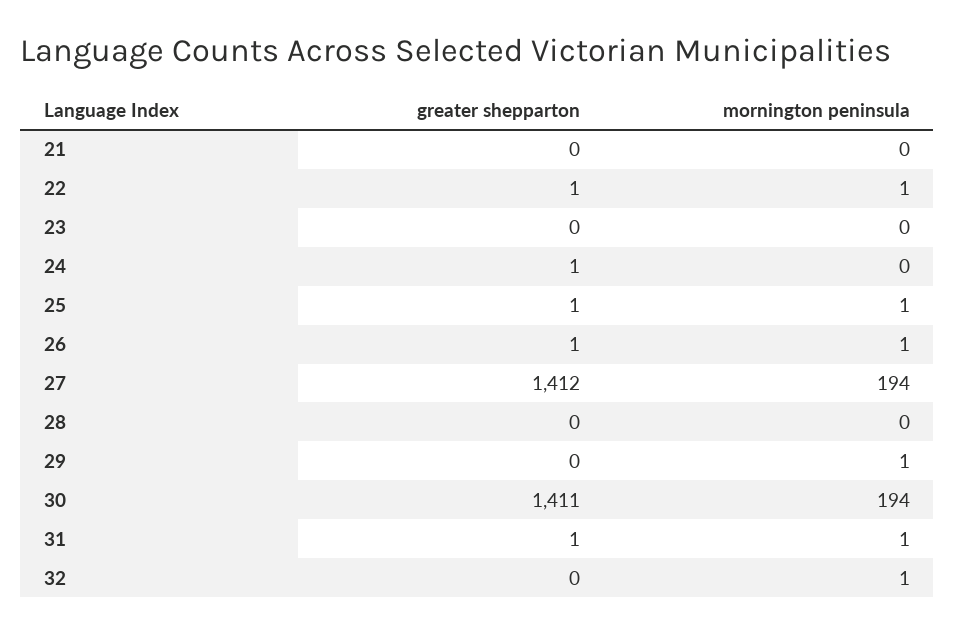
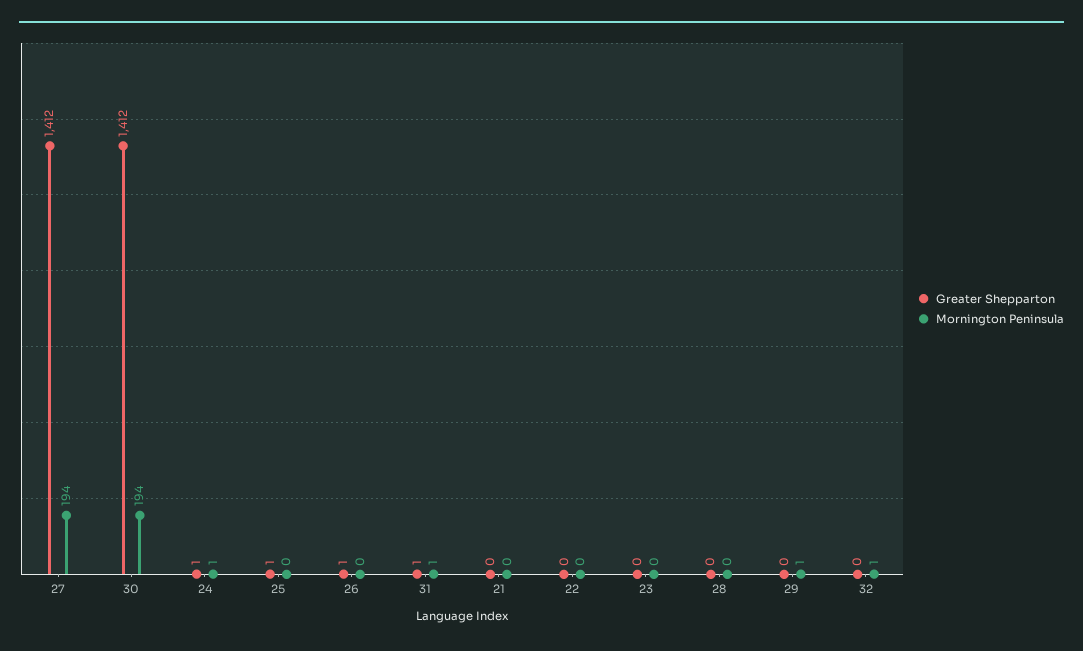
  {
    "greater shepparton": {
      "21": 0,
-     "22": 1,
+     "22": 0,
      "23": 0,
      "24": 1,
      "25": 1,
      "26": 1,
      "27": 1412,
      "28": 0,
      "29": 0,
-     "30": 1411,
+     "30": 1412,
      "31": 1,
      "32": 0
    },
    "mornington peninsula": {
      "21": 0,
-     "22": 1,
+     "22": 0,
      "23": 0,
-     "24": 0,
+     "24": 1,
-     "25": 1,
+     "25": 0,
-     "26": 1,
+     "26": 0,
      "27": 194,
      "28": 0,
      "29": 1,
      "30": 194,
      "31": 1,
      "32": 1
    }
  }

